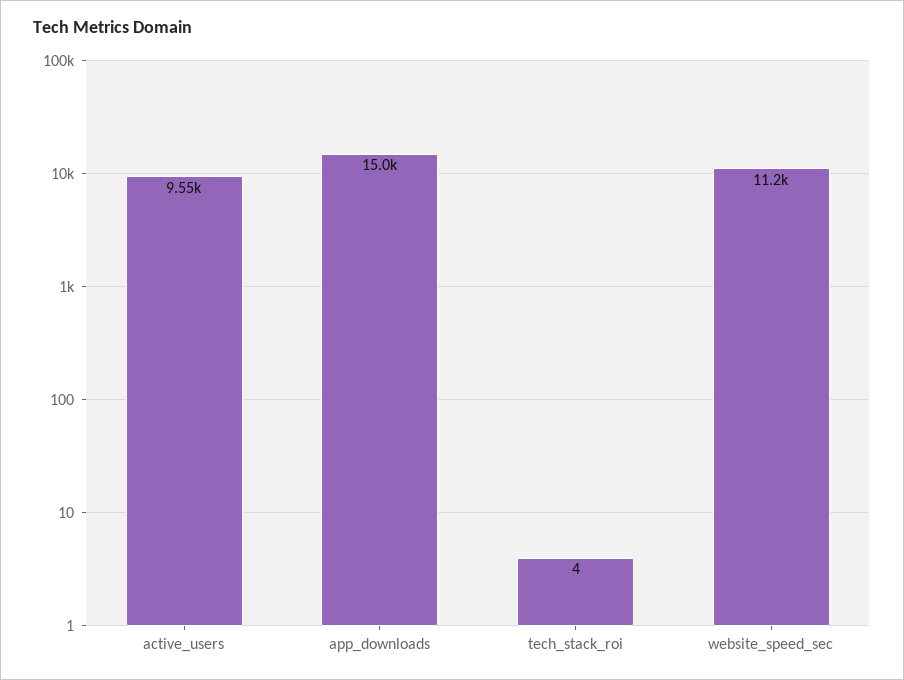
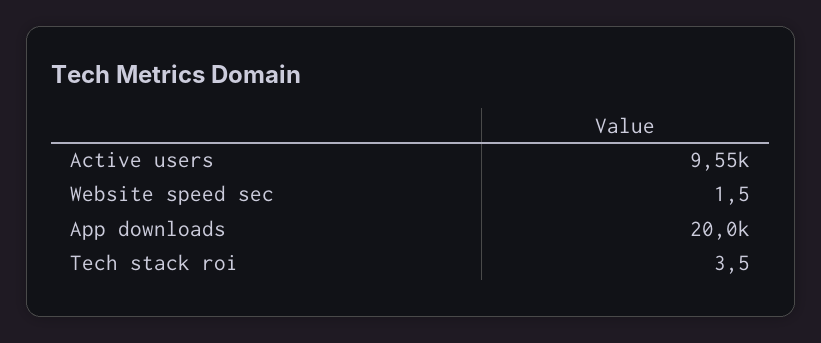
  {
    "active_users": 9550,
-   "app_downloads": 15000,
+   "app_downloads": 20000,
    "tech_stack_roi": 3.5,
-   "website_speed_sec": 11200
+   "website_speed_sec": 1.5
  }

